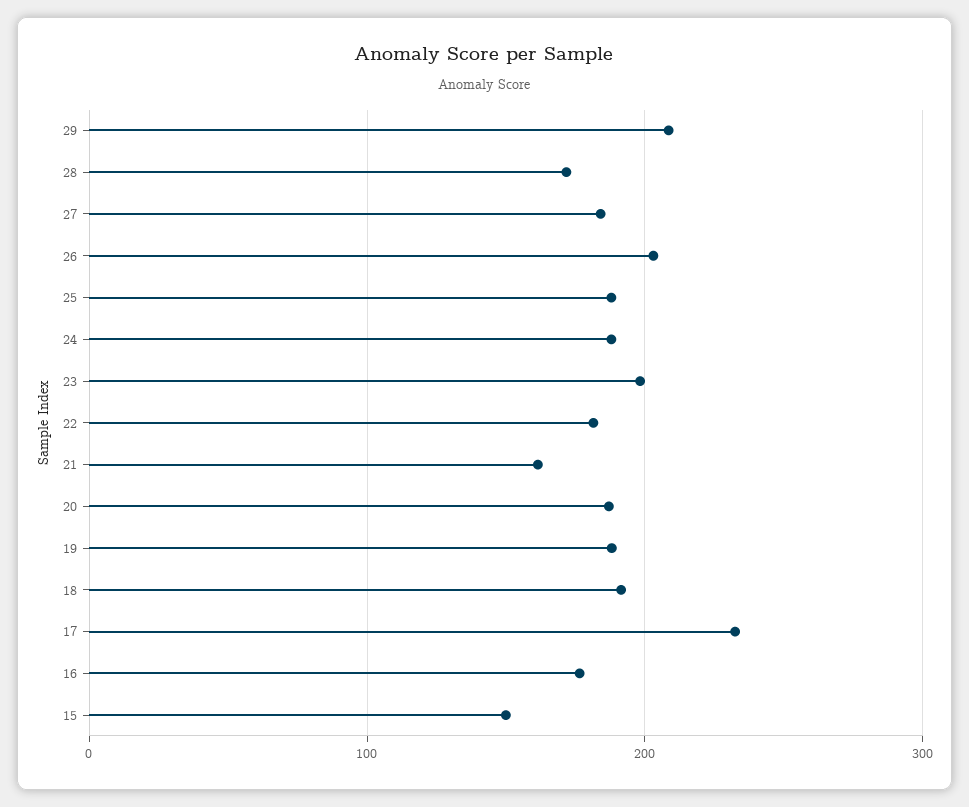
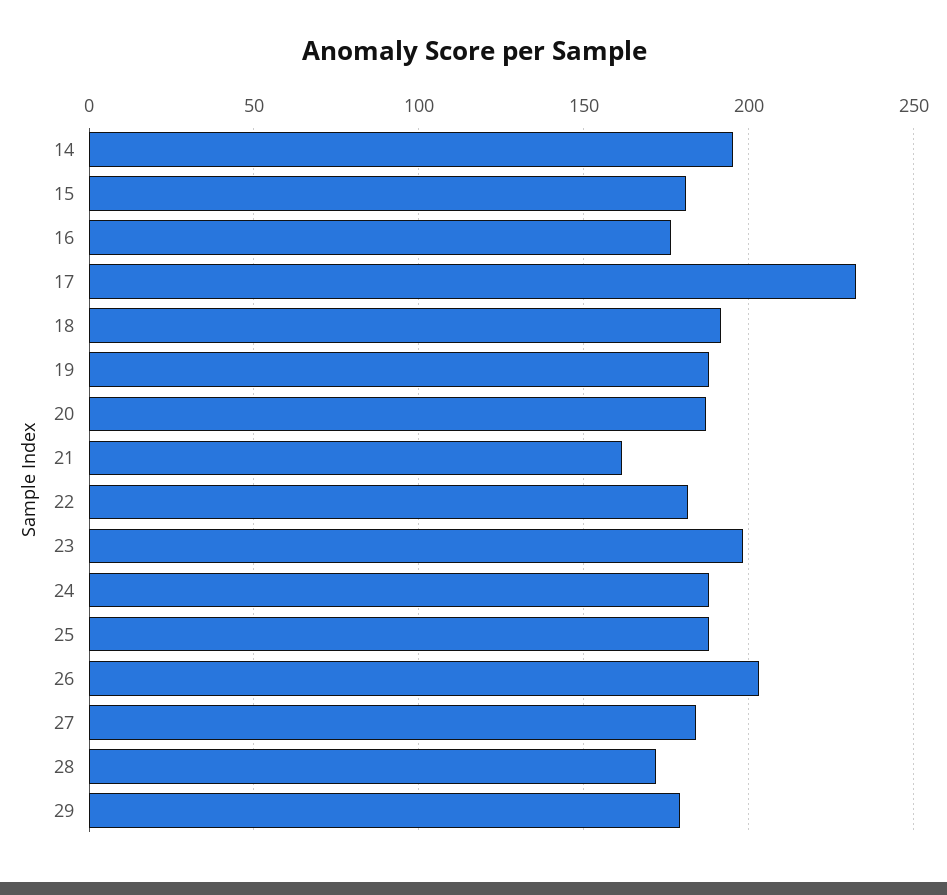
  {
-   "29": 210,
+   "29": 180,
    "28": 170,
    "27": 185,
    "26": 205,
    "25": 190,
    "24": 190,
    "23": 200,
    "22": 180,
    "21": 160,
    "20": 185,
    "19": 190,
    "18": 190,
    "17": 235,
    "16": 175,
-   "15": 150
+   "15": 180,
+   "14": 195
  }

